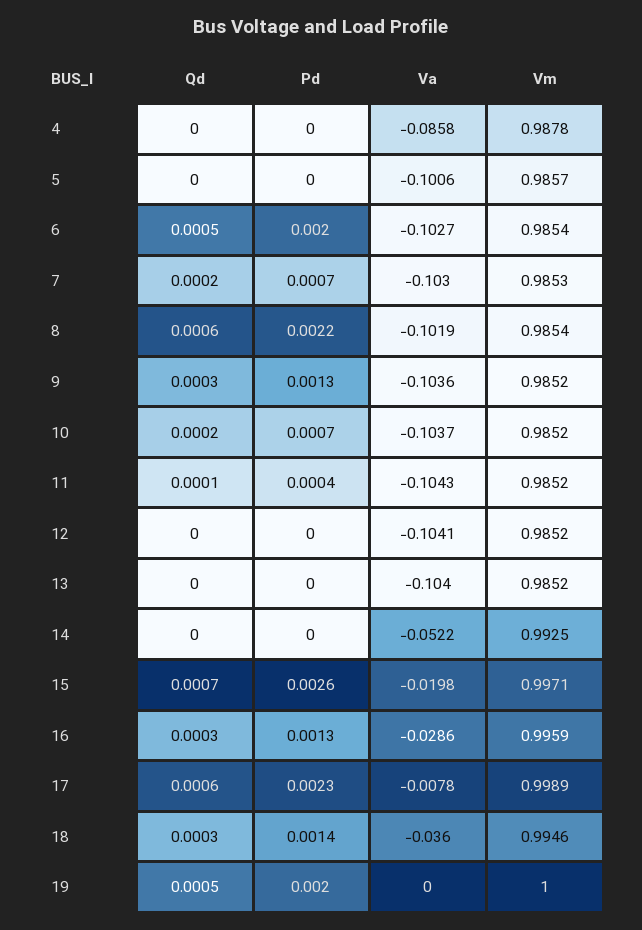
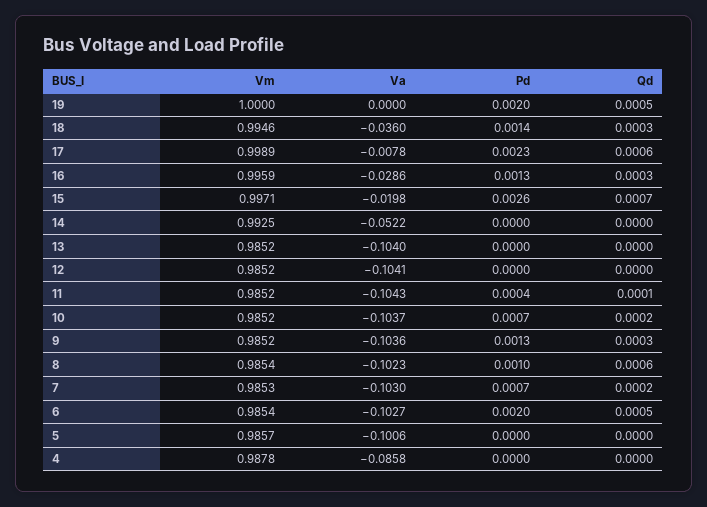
  {
    "Qd": {
      "4": 0,
      "5": 0,
      "6": 0.0005,
      "7": 0.0002,
      "8": 0.0006,
      "9": 0.0003,
      "10": 0.0002,
      "11": 0.0001,
      "12": 0,
      "13": 0,
      "14": 0,
      "15": 0.0007,
      "16": 0.0003,
      "17": 0.0006,
      "18": 0.0003,
      "19": 0.0005
    },
    "Pd": {
      "4": 0,
      "5": 0,
      "6": 0.002,
      "7": 0.0007,
-     "8": 0.0022,
+     "8": 0.001,
      "9": 0.0013,
      "10": 0.0007,
      "11": 0.0004,
      "12": 0,
      "13": 0,
      "14": 0,
      "15": 0.0026,
      "16": 0.0013,
      "17": 0.0023,
      "18": 0.0014,
      "19": 0.002
    },
    "Va": {
      "4": -0.0858,
      "5": -0.1006,
      "6": -0.1027,
      "7": -0.103,
-     "8": -0.1019,
+     "8": -0.1023,
      "9": -0.1036,
      "10": -0.1037,
      "11": -0.1043,
      "12": -0.1041,
      "13": -0.104,
      "14": -0.0522,
      "15": -0.0198,
      "16": -0.0286,
      "17": -0.0078,
      "18": -0.036,
      "19": 0
    },
    "Vm": {
      "4": 0.9878,
      "5": 0.9857,
      "6": 0.9854,
      "7": 0.9853,
      "8": 0.9854,
      "9": 0.9852,
      "10": 0.9852,
      "11": 0.9852,
      "12": 0.9852,
      "13": 0.9852,
      "14": 0.9925,
      "15": 0.9971,
      "16": 0.9959,
      "17": 0.9989,
      "18": 0.9946,
      "19": 1
    }
  }

